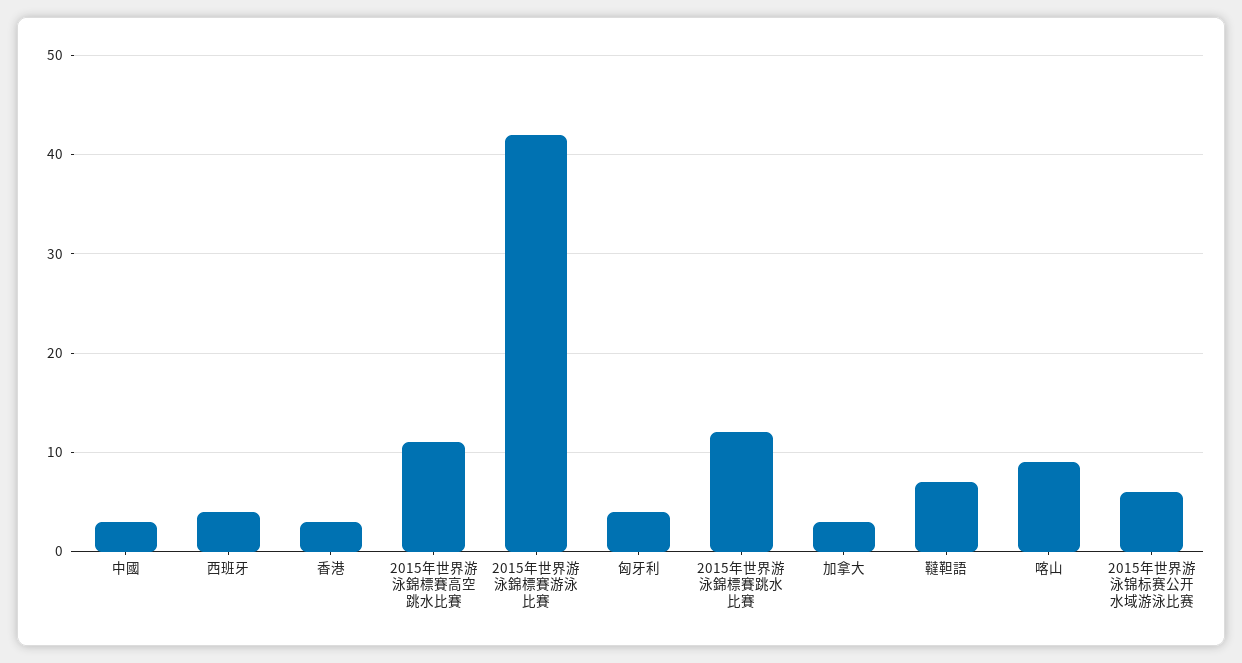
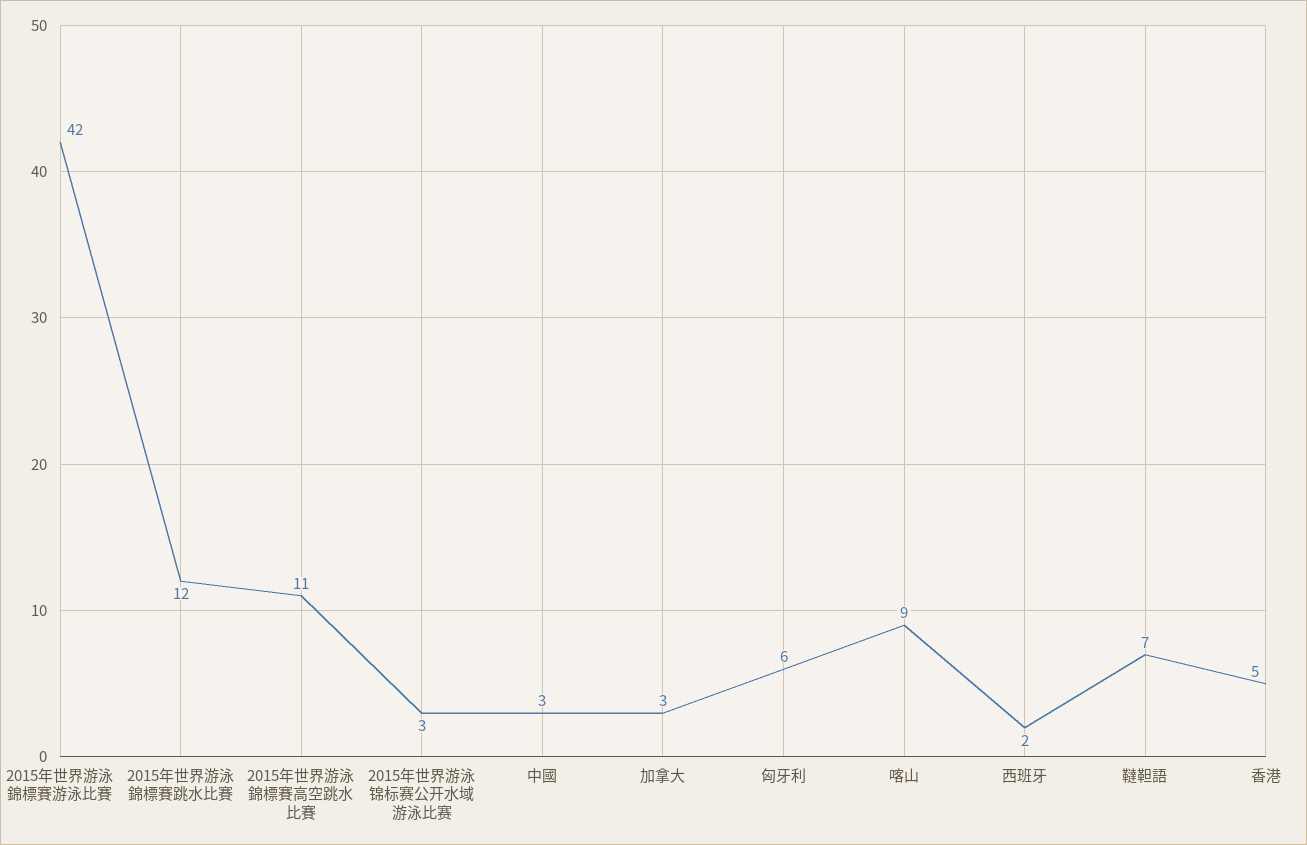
  {
    "中國": 3,
-   "西班牙": 4,
+   "西班牙": 2,
-   "香港": 3,
+   "香港": 5,
    "2015年世界游泳錦標賽高空跳水比賽": 11,
    "2015年世界游泳錦標賽游泳比賽": 42,
-   "匈牙利": 4,
+   "匈牙利": 6,
    "2015年世界游泳錦標賽跳水比賽": 12,
    "加拿大": 3,
    "韃靼語": 7,
    "喀山": 9,
-   "2015年世界游泳锦标赛公开水域游泳比赛": 6
+   "2015年世界游泳锦标赛公开水域游泳比赛": 3
  }

